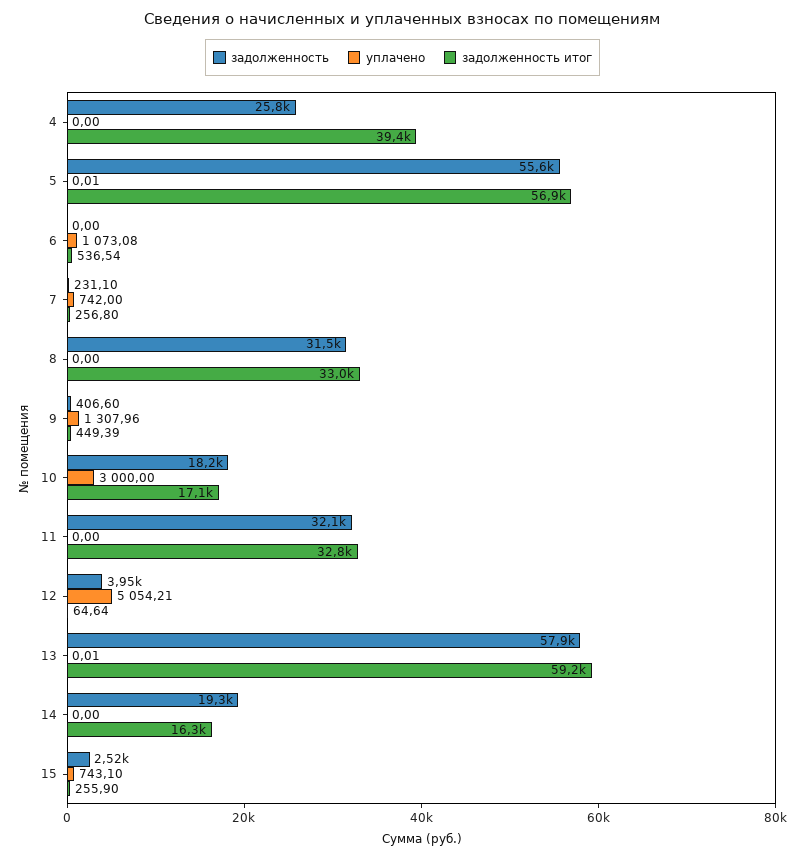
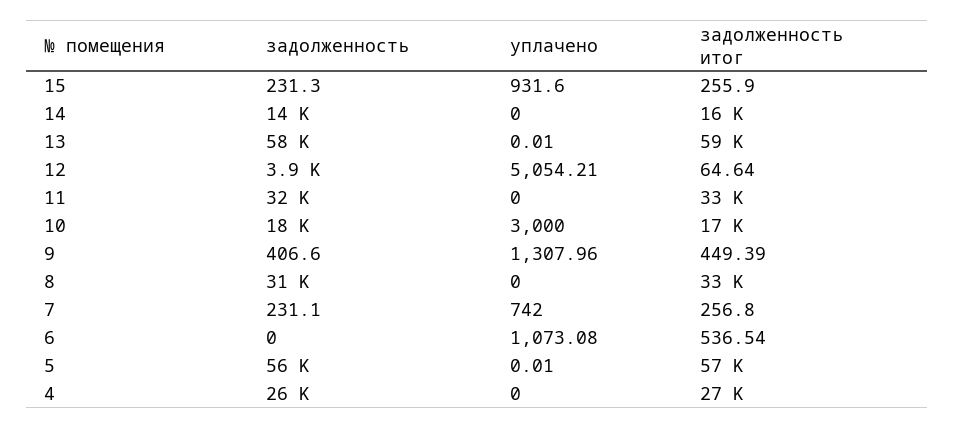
  {
    "задолженность": {
      "4": 25800,
      "5": 55600,
      "6": 0,
      "7": 231.1,
      "8": 31500,
      "9": 406.6,
      "10": 18200,
      "11": 32100,
      "12": 3950,
      "13": 57900,
-     "14": 19300,
+     "14": 14000,
-     "15": 2520
+     "15": 231.3
    },
    "уплачено": {
      "4": 0,
      "5": 0.01,
      "6": 1073.08,
      "7": 742,
      "8": 0,
      "9": 1307.96,
      "10": 3000,
      "11": 0,
      "12": 5054.21,
      "13": 0.01,
      "14": 0,
-     "15": 743.1
+     "15": 931.6
    },
    "задолженность итог": {
-     "4": 39400,
+     "4": 27000,
      "5": 56900,
      "6": 536.54,
      "7": 256.8,
      "8": 33000,
      "9": 449.39,
      "10": 17100,
      "11": 32800,
      "12": 64.64,
      "13": 59200,
      "14": 16300,
      "15": 255.9
    }
  }

